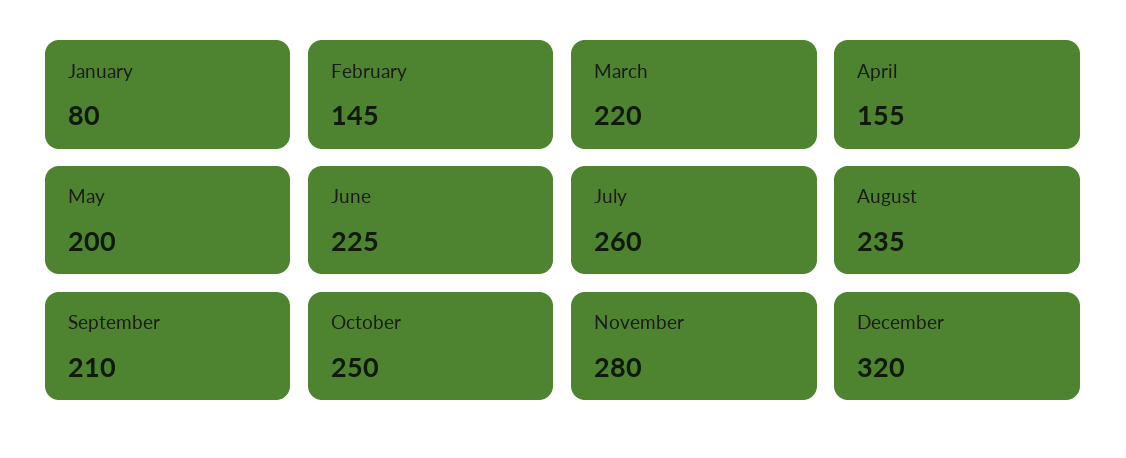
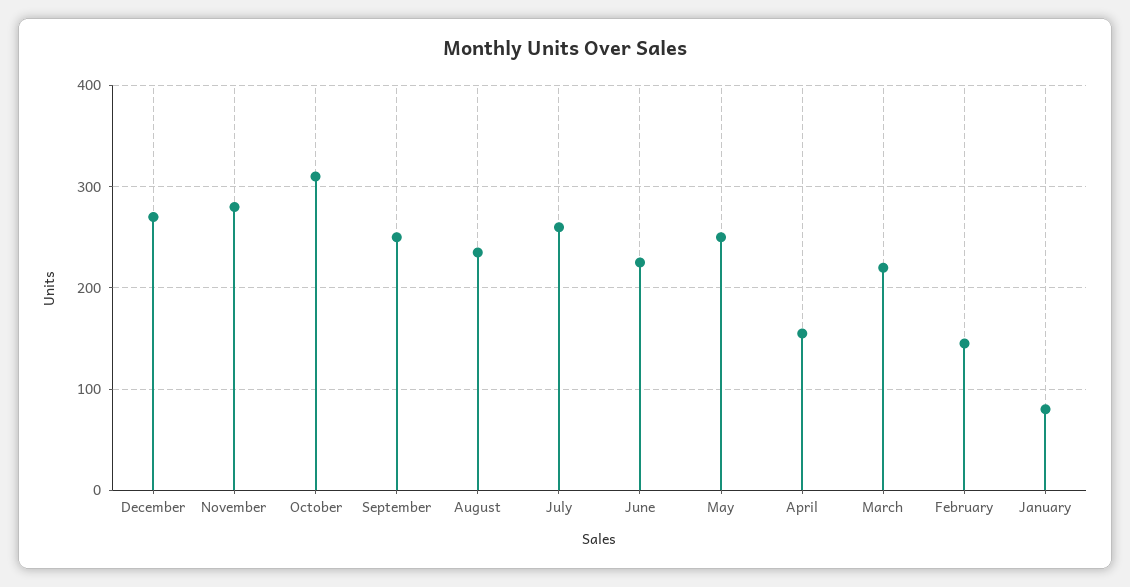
  {
    "January": 80,
    "February": 145,
    "March": 220,
    "April": 155,
-   "May": 200,
+   "May": 250,
    "June": 225,
    "July": 260,
    "August": 235,
-   "September": 210,
+   "September": 250,
-   "October": 250,
+   "October": 310,
    "November": 280,
-   "December": 320
+   "December": 270
  }

